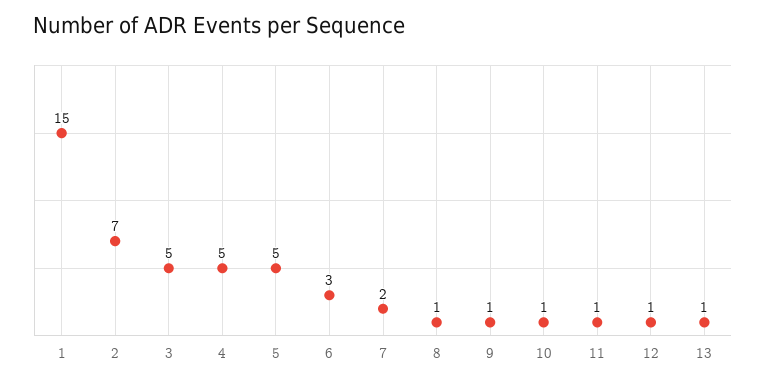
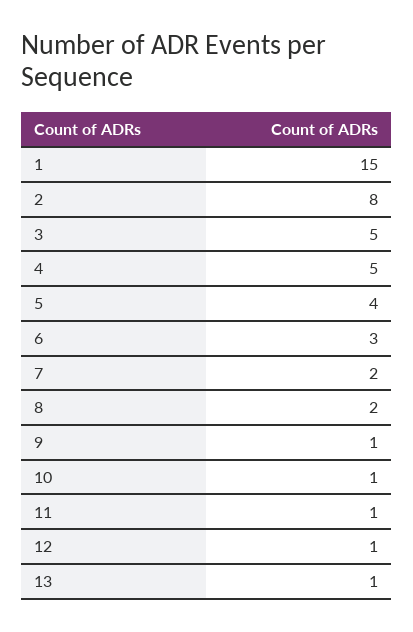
  {
    "1": 15,
-   "2": 7,
+   "2": 8,
    "3": 5,
    "4": 5,
-   "5": 5,
+   "5": 4,
    "6": 3,
    "7": 2,
-   "8": 1,
+   "8": 2,
    "9": 1,
    "10": 1,
    "11": 1,
    "12": 1,
    "13": 1
  }

